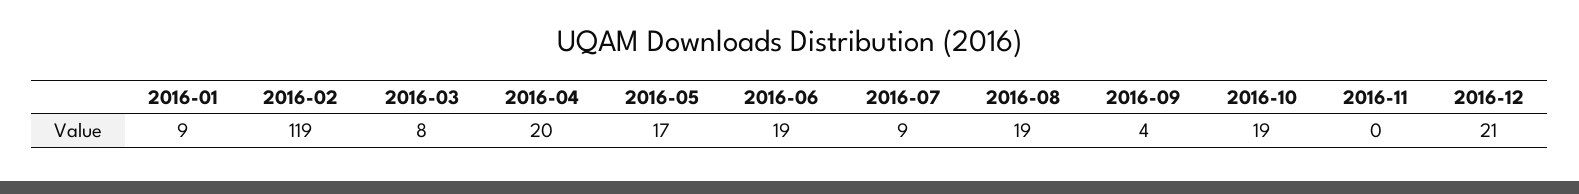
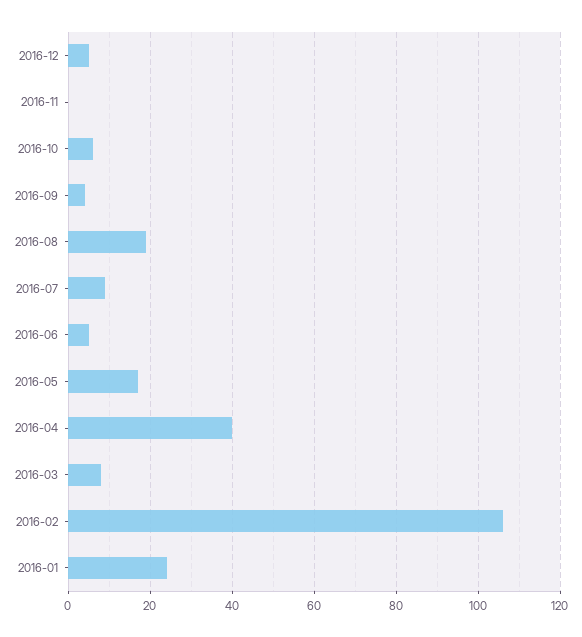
  {
-   "2016-01": 9,
+   "2016-01": 25,
-   "2016-02": 119,
+   "2016-02": 105,
    "2016-03": 8,
-   "2016-04": 20,
+   "2016-04": 40,
    "2016-05": 17,
-   "2016-06": 19,
+   "2016-06": 5,
    "2016-07": 9,
    "2016-08": 19,
    "2016-09": 4,
-   "2016-10": 19,
+   "2016-10": 5,
    "2016-11": 0,
-   "2016-12": 21
+   "2016-12": 5
  }

